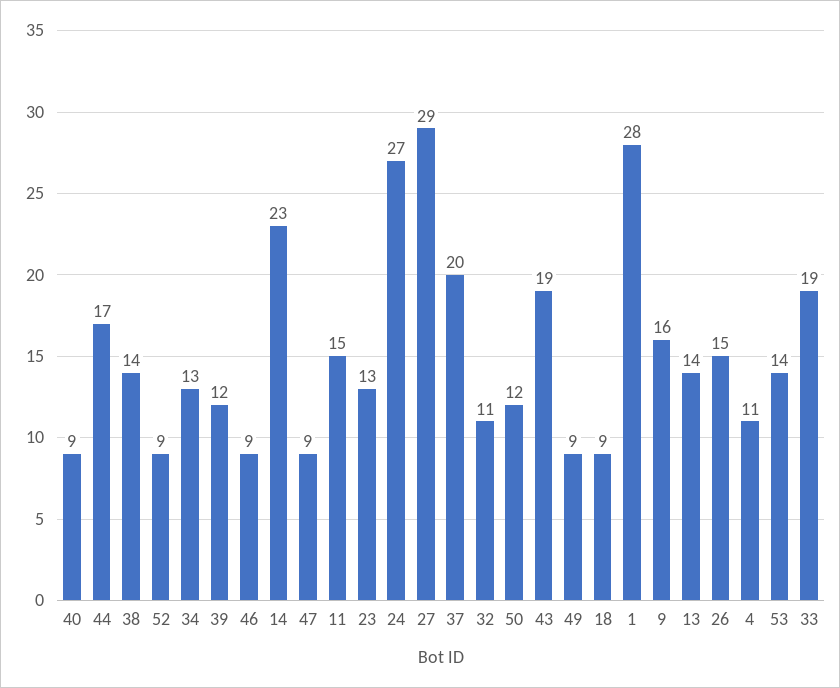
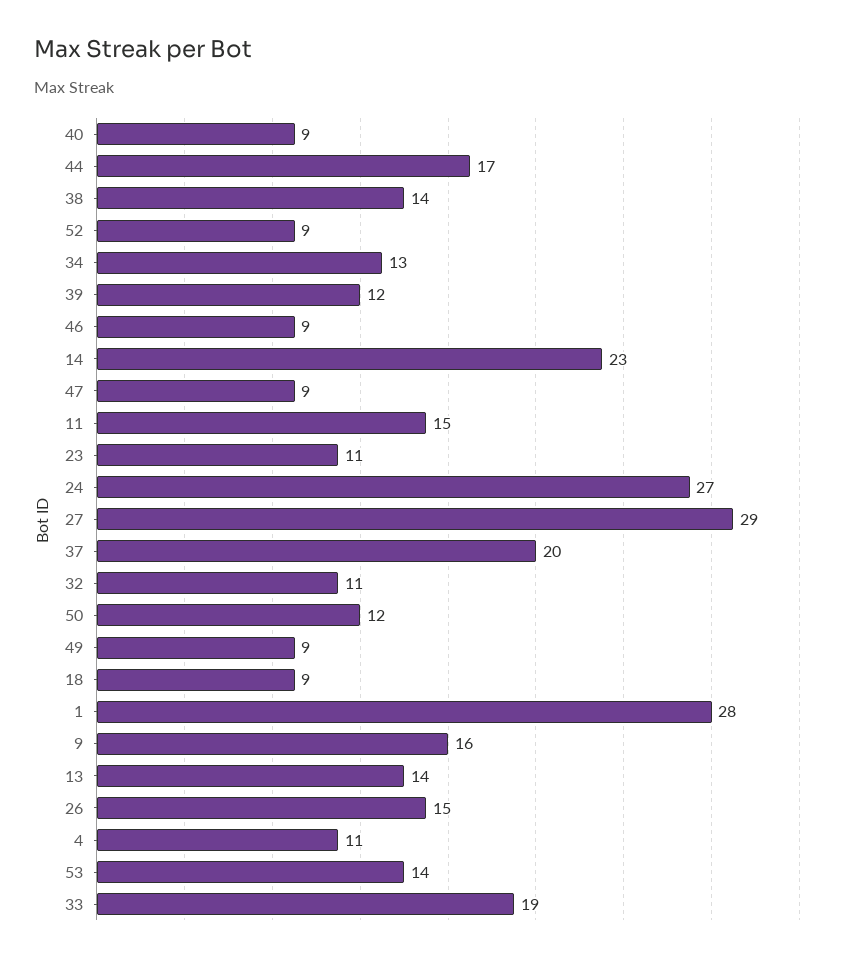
  {
    "40": 9,
    "44": 17,
    "38": 14,
    "52": 9,
    "34": 13,
    "39": 12,
    "46": 9,
    "14": 23,
    "47": 9,
    "11": 15,
-   "23": 13,
+   "23": 11,
    "24": 27,
    "27": 29,
    "37": 20,
    "32": 11,
    "50": 12,
-   "43": 19,
    "49": 9,
    "18": 9,
    "1": 28,
    "9": 16,
    "13": 14,
    "26": 15,
    "4": 11,
    "53": 14,
    "33": 19
  }

